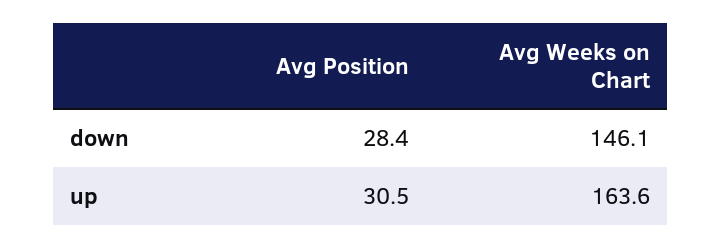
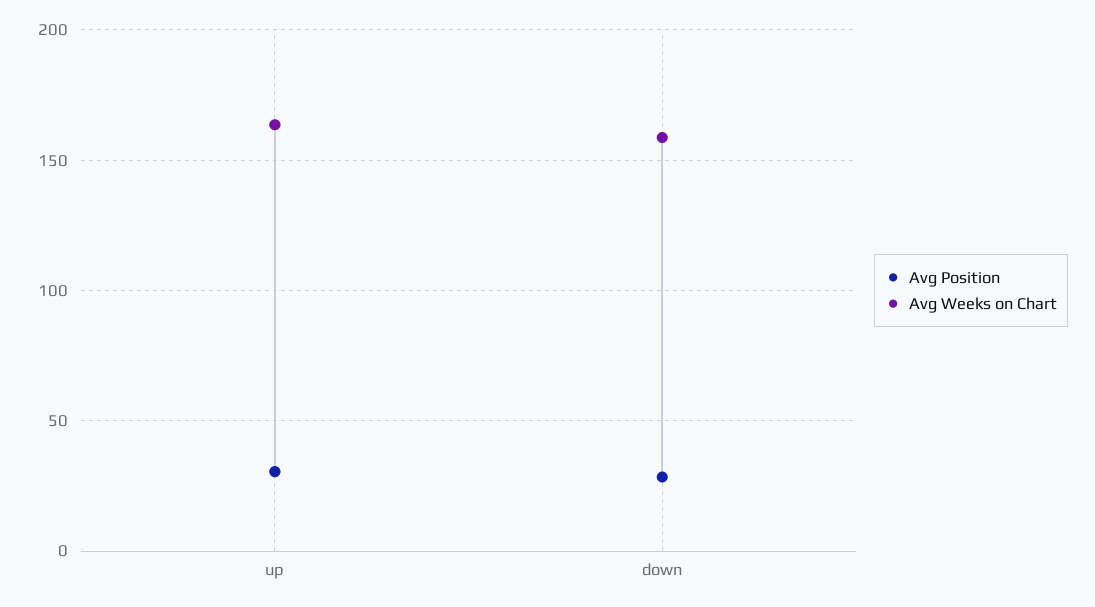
  {
    "Avg Position": {
      "down": 28.4,
      "up": 30.5
    },
    "Avg Weeks on Chart": {
-     "down": 146.1,
+     "down": 160,
      "up": 163.6
    }
  }

